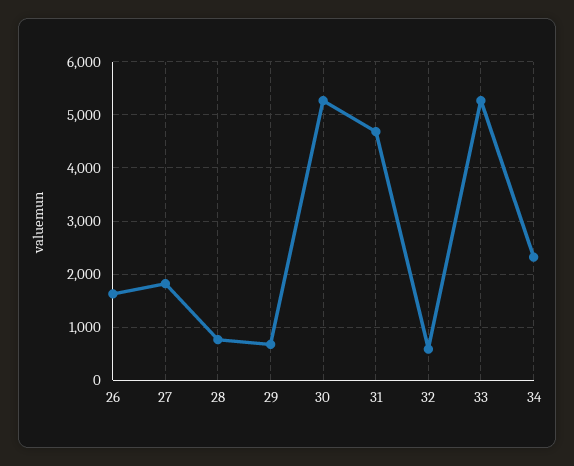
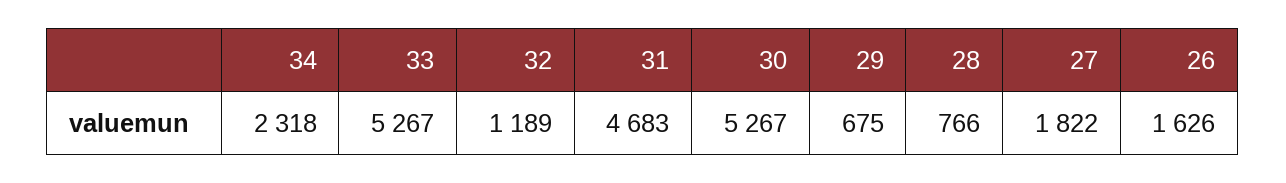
  {
    "26": 1626,
    "27": 1822,
    "28": 766,
    "29": 675,
    "30": 5267,
    "31": 4683,
-   "32": 600,
+   "32": 1189,
    "33": 5267,
    "34": 2318
  }

